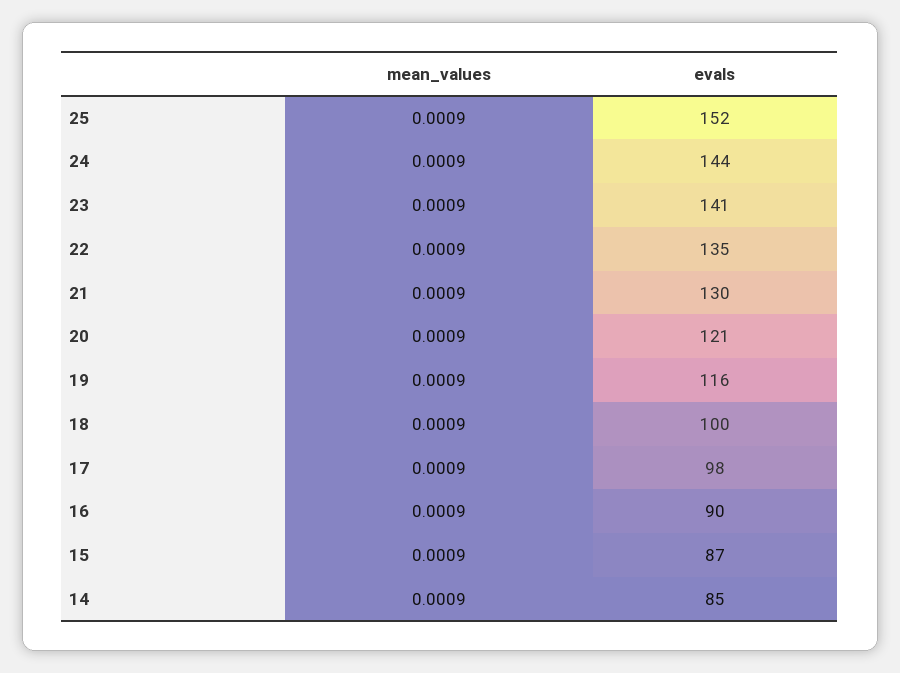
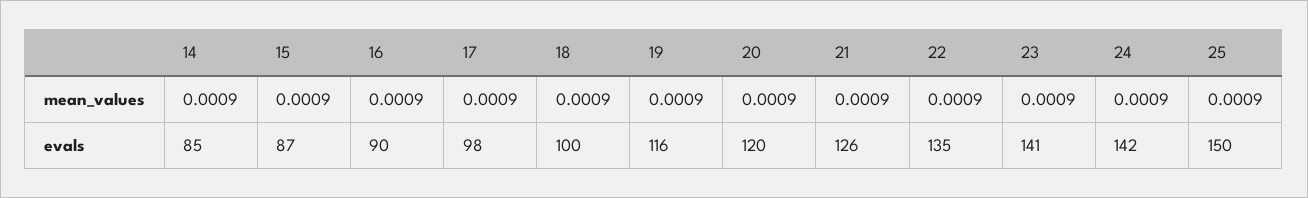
  {
    "mean_values": {
      "25": 0.0009,
      "24": 0.0009,
      "23": 0.0009,
      "22": 0.0009,
      "21": 0.0009,
      "20": 0.0009,
      "19": 0.0009,
      "18": 0.0009,
      "17": 0.0009,
      "16": 0.0009,
      "15": 0.0009,
      "14": 0.0009
    },
    "evals": {
-     "25": 152,
+     "25": 150,
-     "24": 144,
+     "24": 142,
      "23": 141,
      "22": 135,
-     "21": 130,
+     "21": 126,
-     "20": 121,
+     "20": 120,
      "19": 116,
      "18": 100,
      "17": 98,
      "16": 90,
      "15": 87,
      "14": 85
    }
  }

